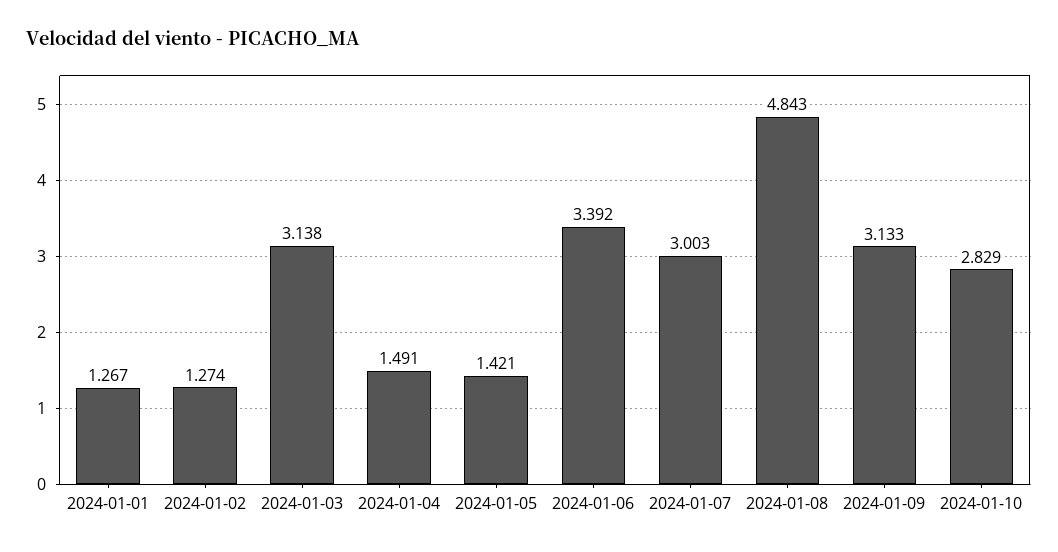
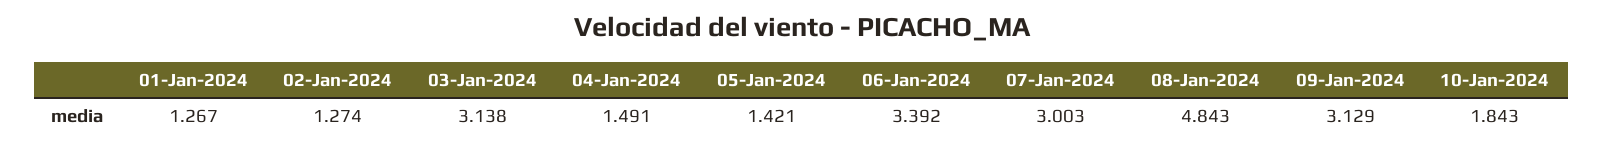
  {
    "2024-01-01": 1.267,
    "2024-01-02": 1.274,
    "2024-01-03": 3.138,
    "2024-01-04": 1.491,
    "2024-01-05": 1.421,
    "2024-01-06": 3.392,
    "2024-01-07": 3.003,
    "2024-01-08": 4.843,
-   "2024-01-09": 3.133,
+   "2024-01-09": 3.129,
-   "2024-01-10": 2.829
+   "2024-01-10": 1.843
  }

